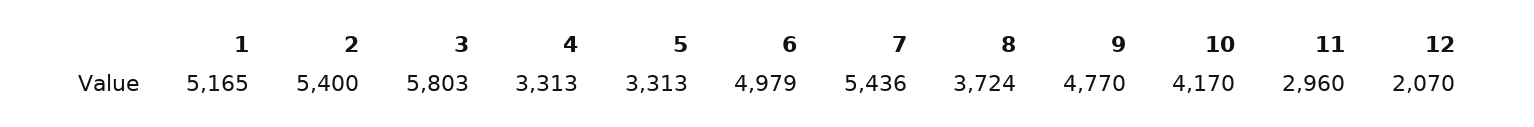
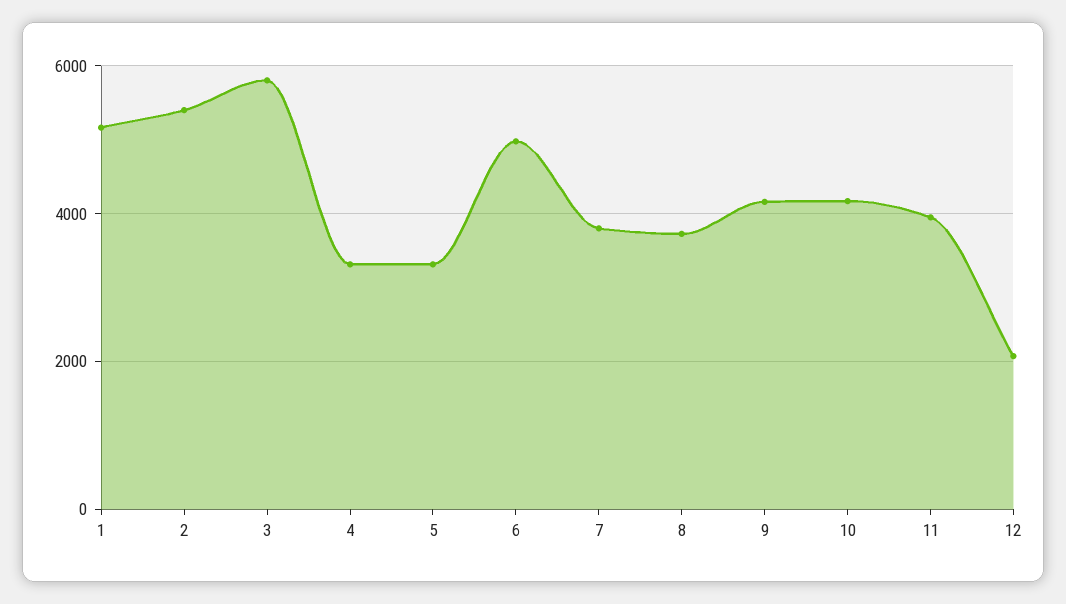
  {
    "1": 5165,
    "2": 5400,
    "3": 5803,
    "4": 3313,
    "5": 3313,
    "6": 4979,
-   "7": 5436,
+   "7": 3800,
    "8": 3724,
-   "9": 4770,
+   "9": 4200,
    "10": 4170,
-   "11": 2960,
+   "11": 4000,
    "12": 2070
  }

